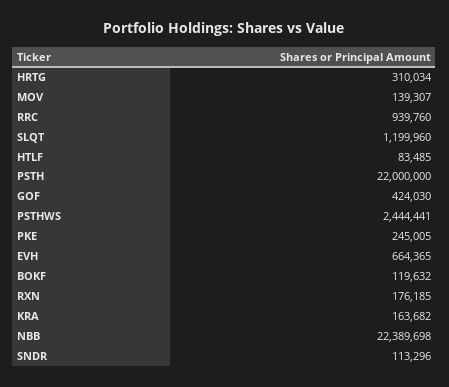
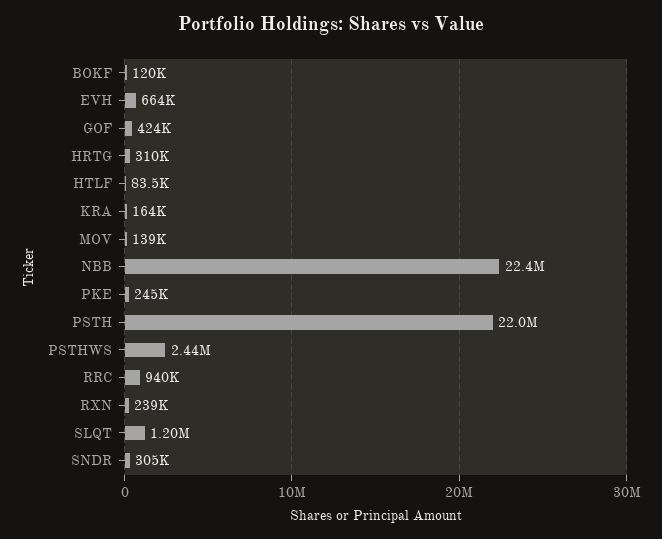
  {
    "HRTG": 310034,
    "MOV": 139307,
    "RRC": 939760,
    "SLQT": 1199960,
    "HTLF": 83485,
    "PSTH": 22000000,
    "GOF": 424030,
    "PSTHWS": 2444441,
    "PKE": 245005,
    "EVH": 664365,
    "BOKF": 119632,
-   "RXN": 176185,
+   "RXN": 239000,
    "KRA": 163682,
    "NBB": 22389698,
-   "SNDR": 113296
+   "SNDR": 305000
  }

